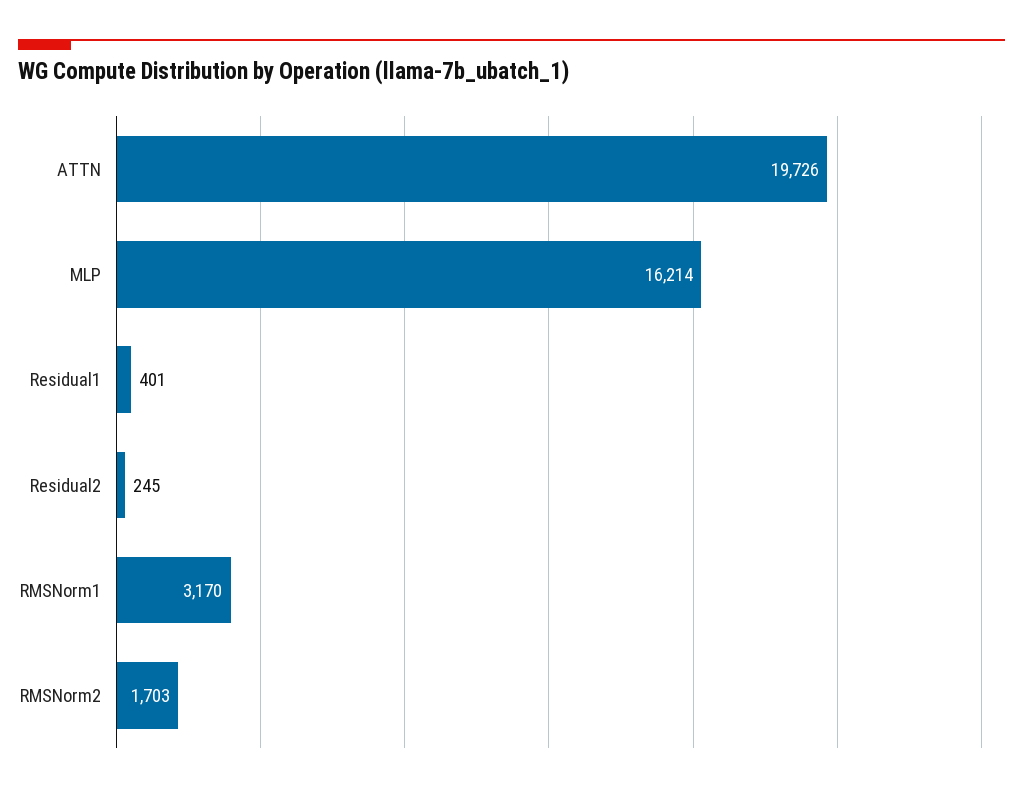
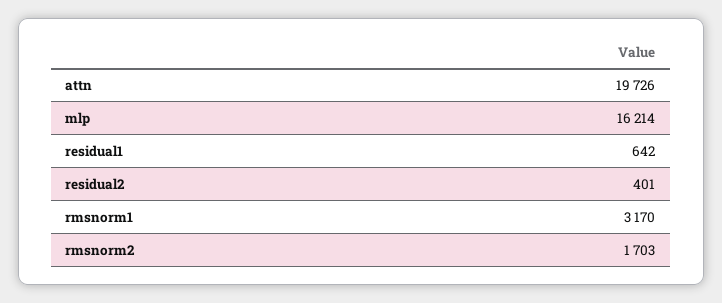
  {
    "ATTN": 19726,
    "MLP": 16214,
-   "Residual1": 401,
+   "Residual1": 642,
-   "Residual2": 245,
+   "Residual2": 401,
    "RMSNorm1": 3170,
    "RMSNorm2": 1703
  }

